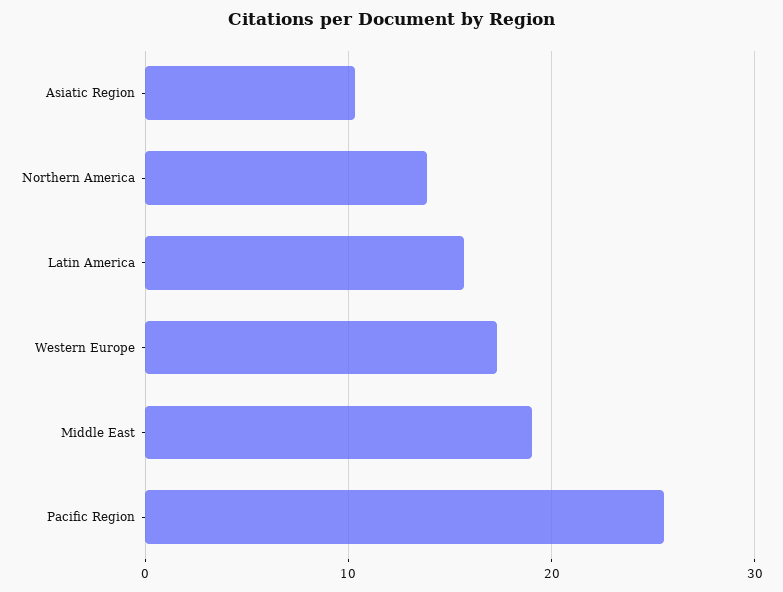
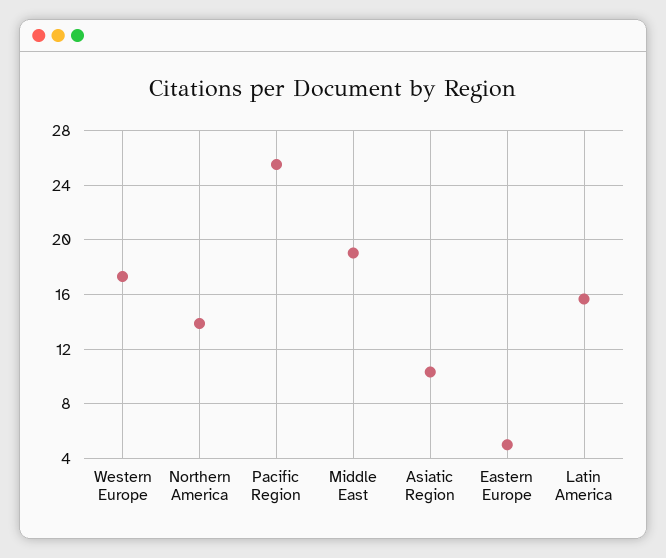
  {
    "Asiatic Region": 10.5,
    "Northern America": 14,
    "Latin America": 15.5,
    "Western Europe": 17.5,
    "Middle East": 19,
-   "Pacific Region": 25.5
+   "Pacific Region": 25.5,
+   "Eastern Europe": 5
  }

